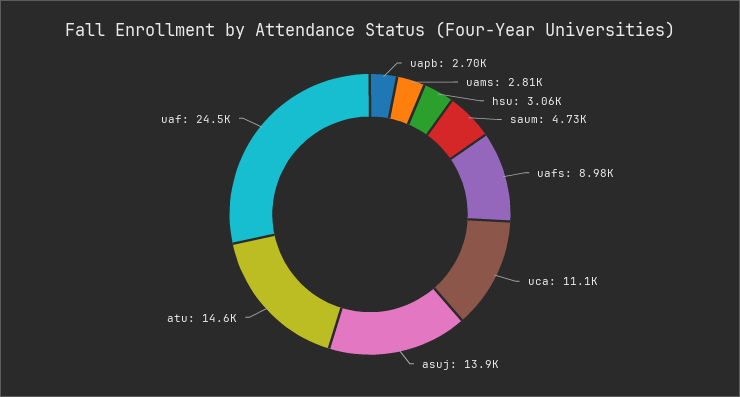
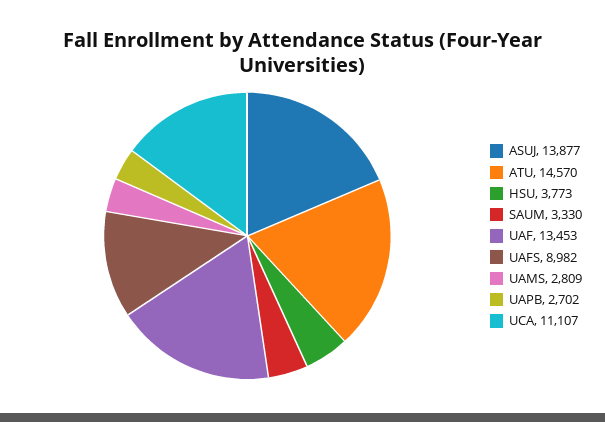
  {
    "uapb": 2702,
    "uams": 2809,
-   "hsu": 3060,
+   "hsu": 3773,
-   "saum": 4730,
+   "saum": 3330,
    "uafs": 8982,
    "uca": 11107,
    "asuj": 13877,
    "atu": 14570,
-   "uaf": 24500
+   "uaf": 13453
  }

